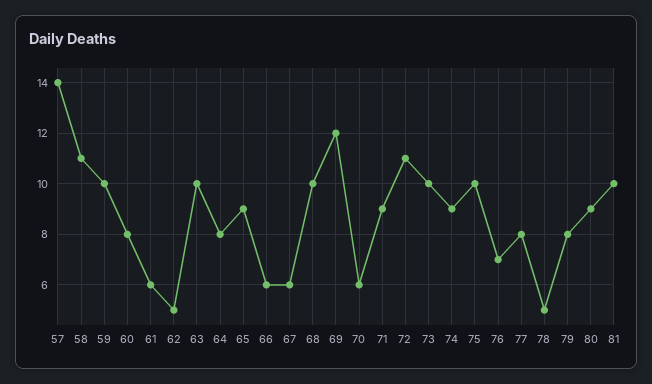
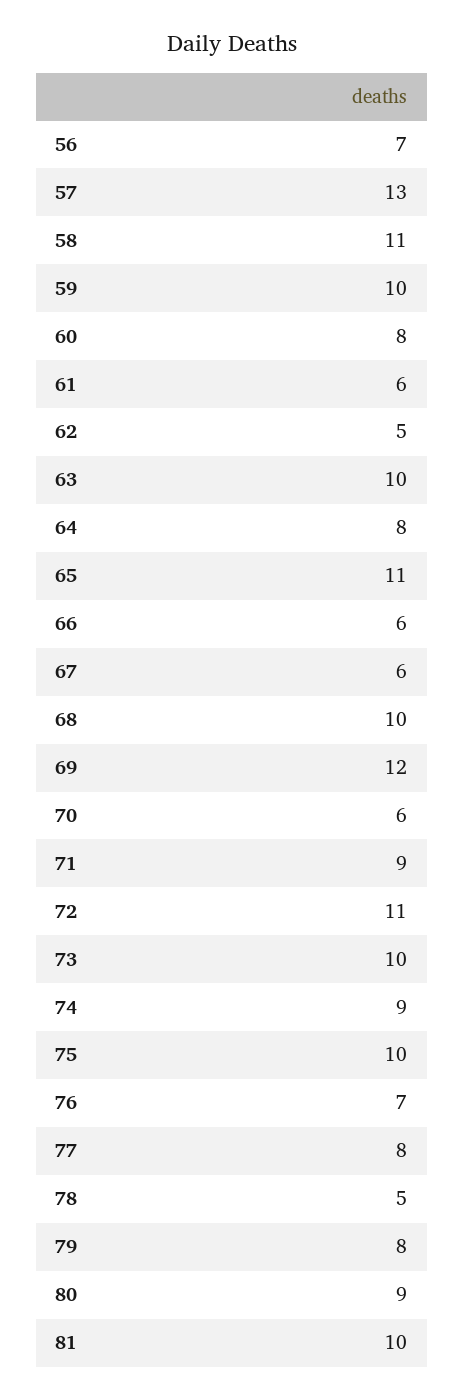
  {
-   "57": 14,
+   "57": 13,
    "58": 11,
    "59": 10,
    "60": 8,
    "61": 6,
    "62": 5,
    "63": 10,
    "64": 8,
-   "65": 9,
+   "65": 11,
    "66": 6,
    "67": 6,
    "68": 10,
    "69": 12,
    "70": 6,
    "71": 9,
    "72": 11,
    "73": 10,
    "74": 9,
    "75": 10,
    "76": 7,
    "77": 8,
    "78": 5,
    "79": 8,
    "80": 9,
-   "81": 10
+   "81": 10,
+   "56": 7
  }

